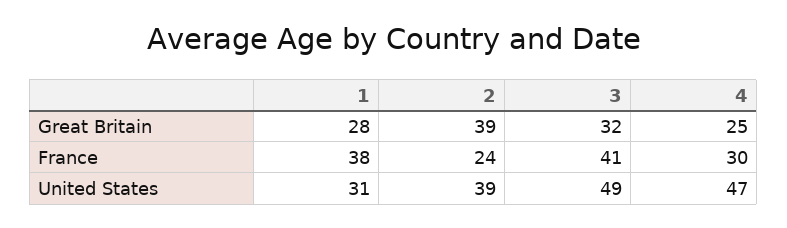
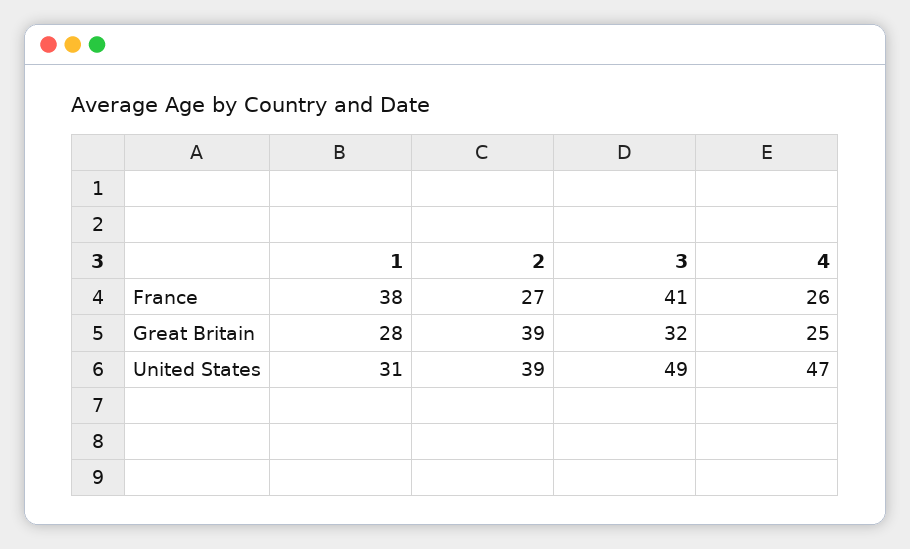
  {
    "1": {
      "Great Britain": 28,
      "France": 38,
      "United States": 31
    },
    "2": {
      "Great Britain": 39,
-     "France": 24,
+     "France": 27,
      "United States": 39
    },
    "3": {
      "Great Britain": 32,
      "France": 41,
      "United States": 49
    },
    "4": {
      "Great Britain": 25,
-     "France": 30,
+     "France": 26,
      "United States": 47
    }
  }

